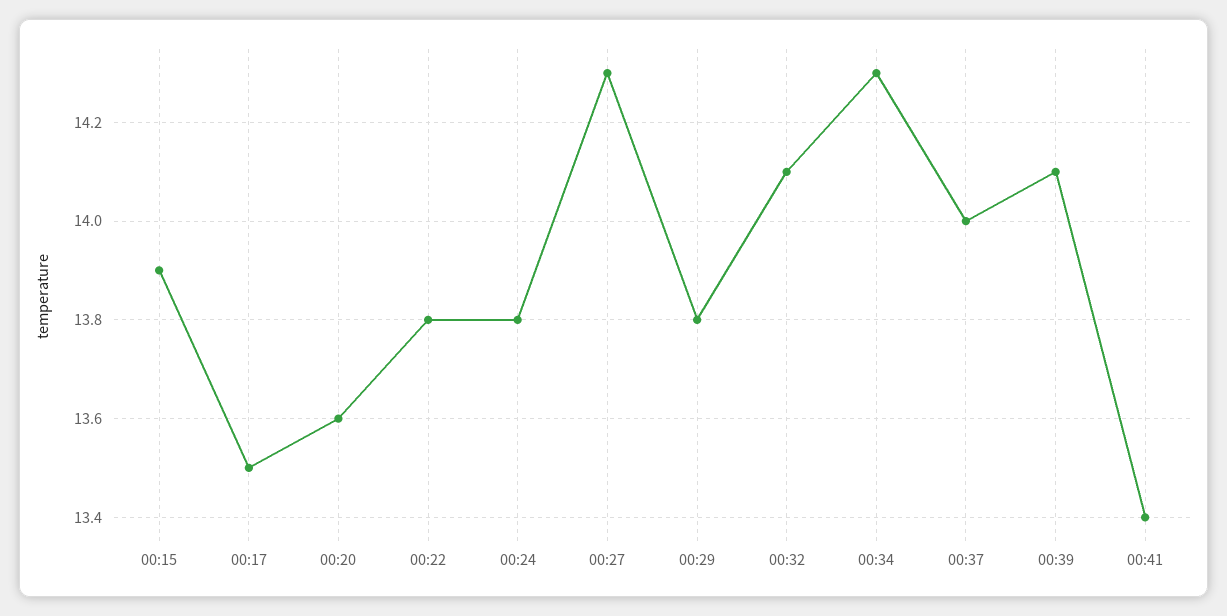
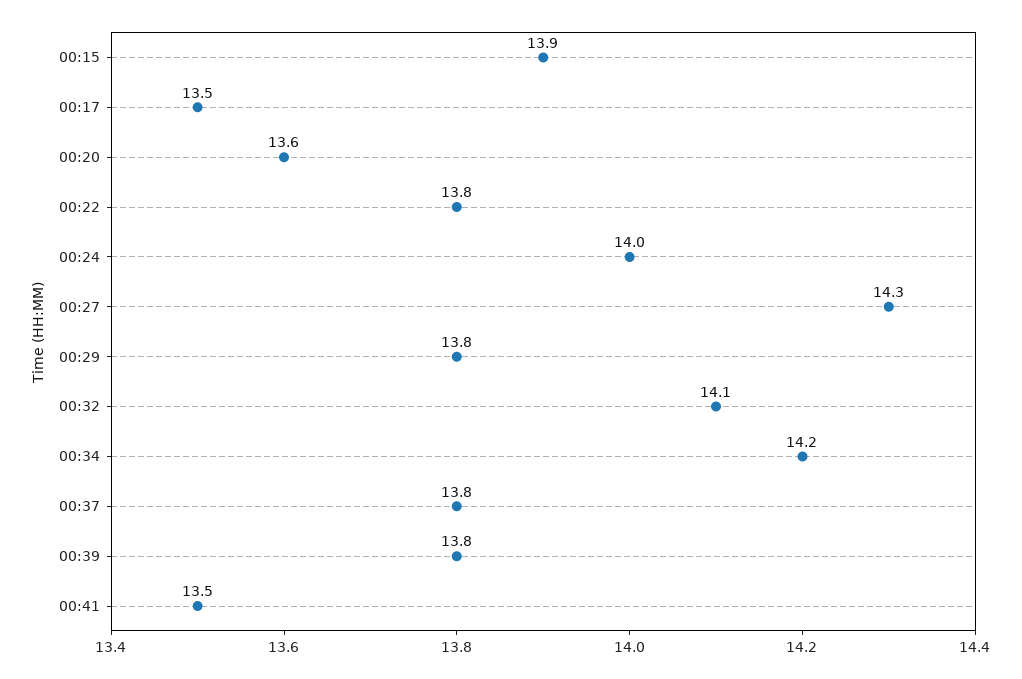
  {
    "00:15": 13.9,
    "00:17": 13.5,
    "00:20": 13.6,
    "00:22": 13.8,
-   "00:24": 13.8,
+   "00:24": 14,
    "00:27": 14.3,
    "00:29": 13.8,
    "00:32": 14.1,
-   "00:34": 14.3,
+   "00:34": 14.2,
-   "00:37": 14,
+   "00:37": 13.8,
-   "00:39": 14.1,
+   "00:39": 13.8,
-   "00:41": 13.4
+   "00:41": 13.5
  }

